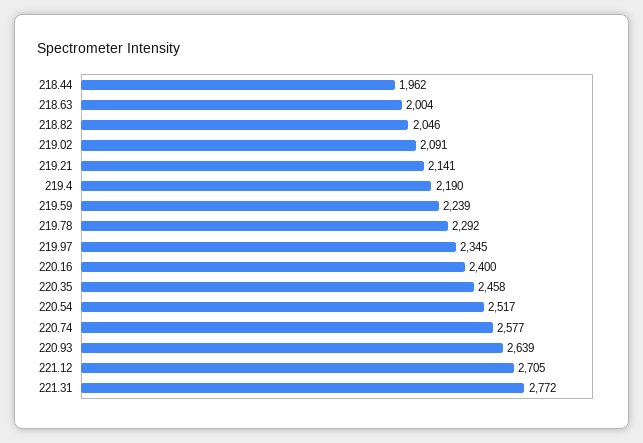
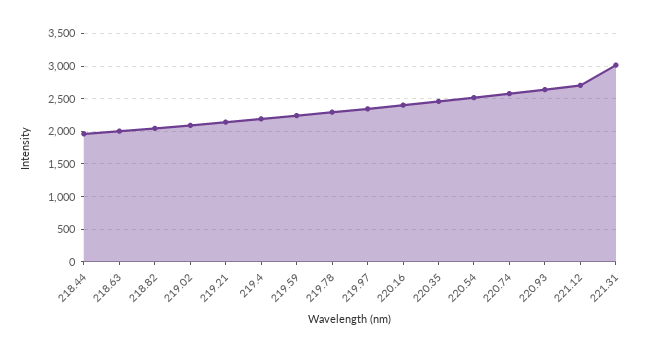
  {
    "218.44": 1962,
    "218.63": 2004,
    "218.82": 2046,
    "219.02": 2091,
    "219.21": 2141,
    "219.4": 2190,
    "219.59": 2239,
    "219.78": 2292,
    "219.97": 2345,
    "220.16": 2400,
    "220.35": 2458,
    "220.54": 2517,
    "220.74": 2577,
    "220.93": 2639,
    "221.12": 2705,
-   "221.31": 2772
+   "221.31": 3000
  }

